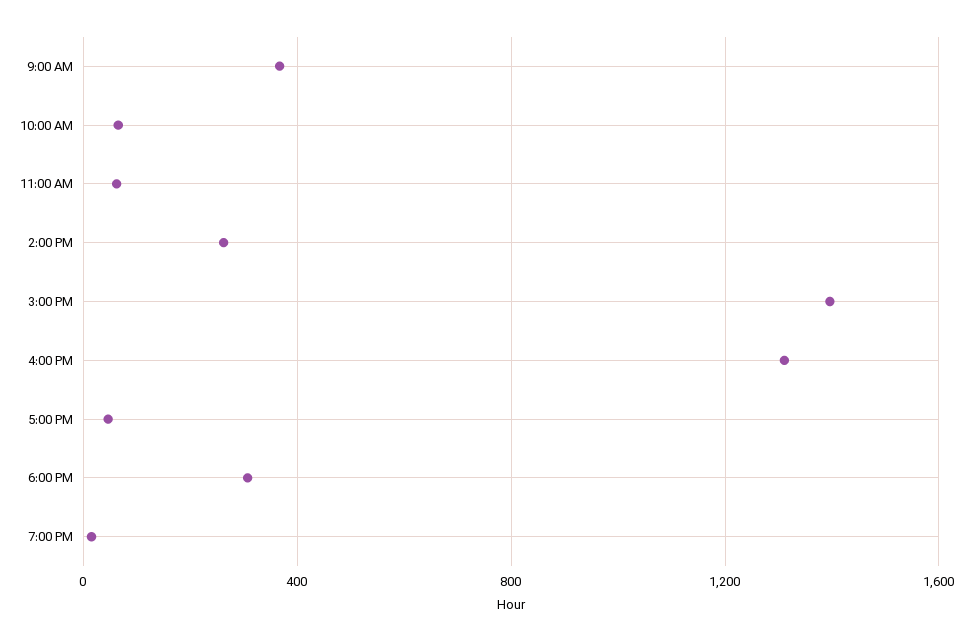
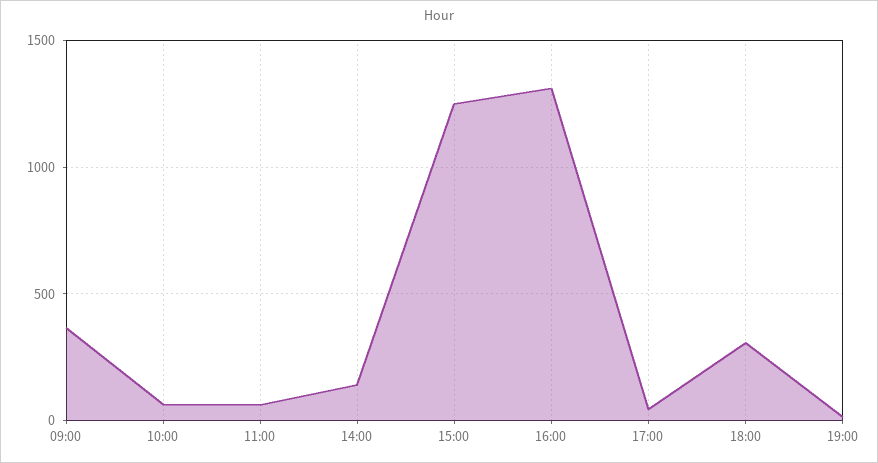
  {
    "9:00 AM": 350,
    "10:00 AM": 50,
    "11:00 AM": 50,
-   "2:00 PM": 250,
+   "2:00 PM": 150,
-   "3:00 PM": 1400,
+   "3:00 PM": 1250,
    "4:00 PM": 1300,
    "5:00 PM": 50,
    "6:00 PM": 300,
    "7:00 PM": 0
  }

